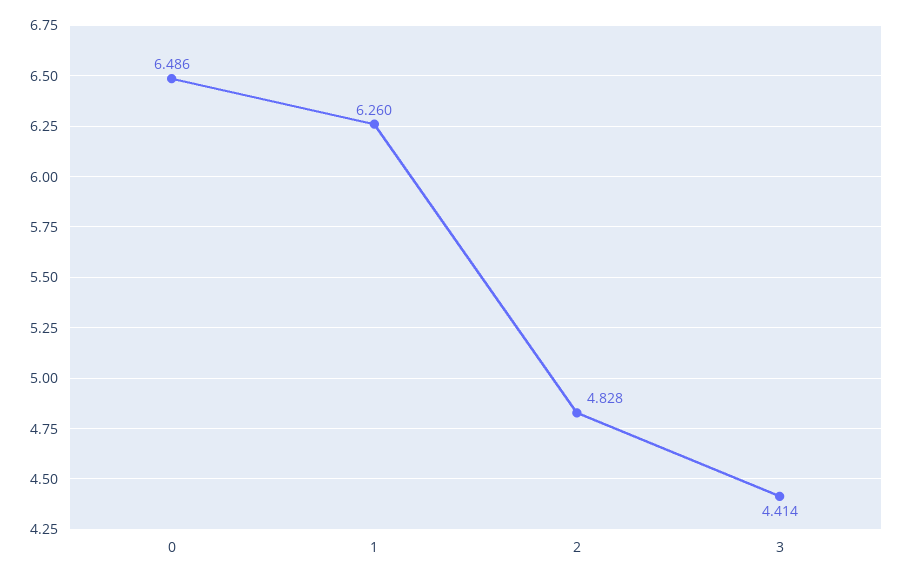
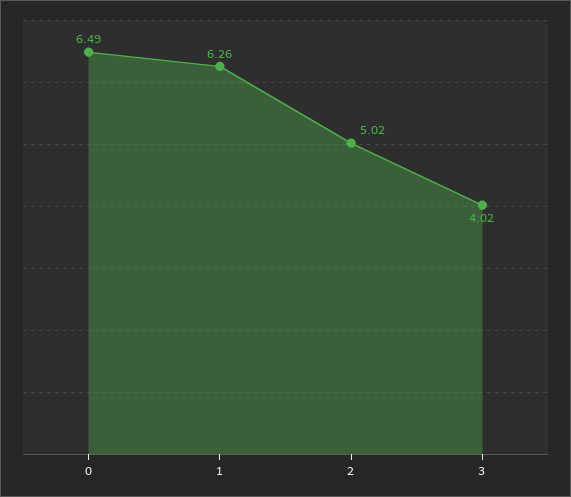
  {
    "0": 6.486,
    "1": 6.26,
-   "2": 4.828,
+   "2": 5.02,
-   "3": 4.414
+   "3": 4.02
  }

